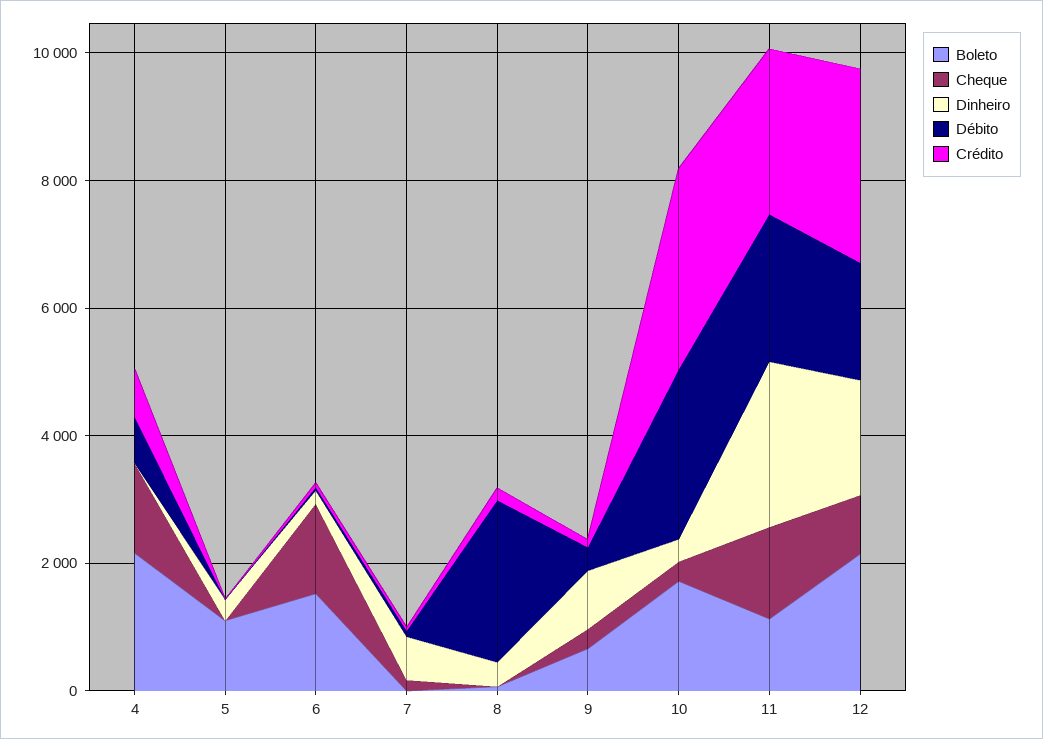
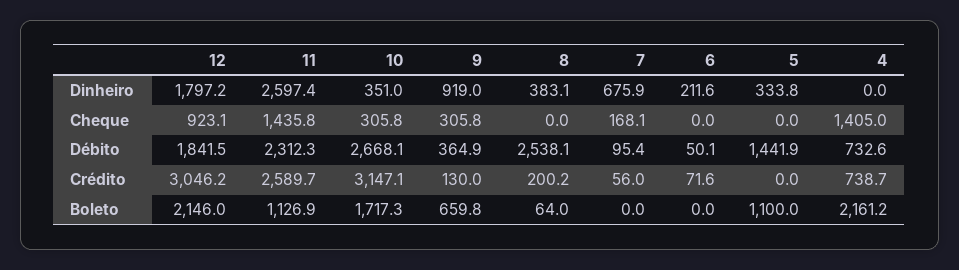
  {
    "Boleto": {
      "4": 2161.2,
      "5": 1100,
-     "6": 1500,
+     "6": 0,
      "7": 0,
      "8": 64,
      "9": 659.8,
      "10": 1717.3,
      "11": 1126.9,
      "12": 2146
    },
    "Cheque": {
      "4": 1405,
      "5": 0,
-     "6": 1500,
+     "6": 0,
      "7": 168.1,
      "8": 0,
      "9": 305.8,
      "10": 305.8,
      "11": 1435.8,
      "12": 923.1
    },
    "Dinheiro": {
      "4": 0,
      "5": 333.8,
      "6": 211.6,
      "7": 675.9,
      "8": 383.1,
      "9": 919,
      "10": 351,
      "11": 2597.4,
      "12": 1797.2
    },
    "Débito": {
      "4": 732.6,
-     "5": 0,
+     "5": 1441.9,
      "6": 50.1,
      "7": 95.4,
      "8": 2538.1,
      "9": 364.9,
      "10": 2668.1,
      "11": 2312.3,
      "12": 1841.5
    },
    "Crédito": {
      "4": 738.7,
      "5": 0,
      "6": 71.6,
      "7": 56,
      "8": 200.2,
      "9": 130,
      "10": 3147.1,
      "11": 2589.7,
      "12": 3046.2
    }
  }

